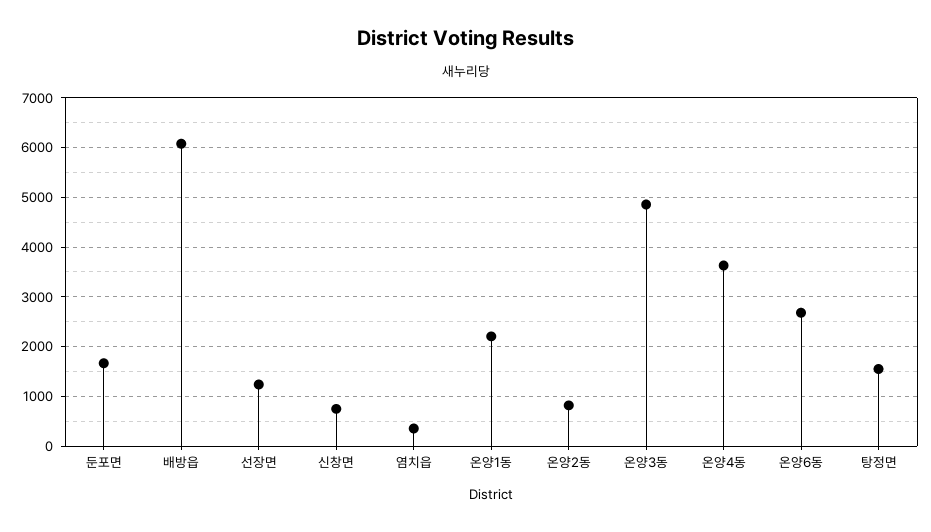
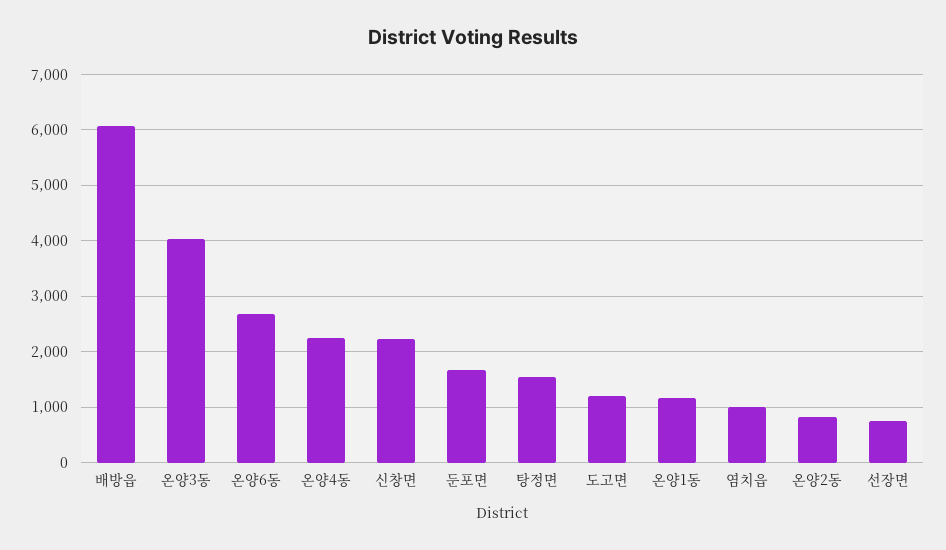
  {
    "둔포면": 1600,
    "배방읍": 6000,
-   "선장면": 1200,
+   "선장면": 800,
-   "신창면": 800,
+   "신창면": 2200,
-   "염치읍": 400,
+   "염치읍": 1000,
-   "온양1동": 2200,
+   "온양1동": 1200,
    "온양2동": 800,
-   "온양3동": 4800,
+   "온양3동": 4000,
-   "온양4동": 3600,
+   "온양4동": 2200,
    "온양6동": 2600,
-   "탕정면": 1600
+   "탕정면": 1600,
+   "도고면": 1200
  }

